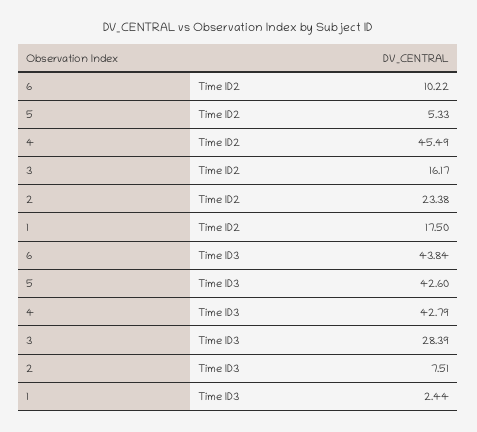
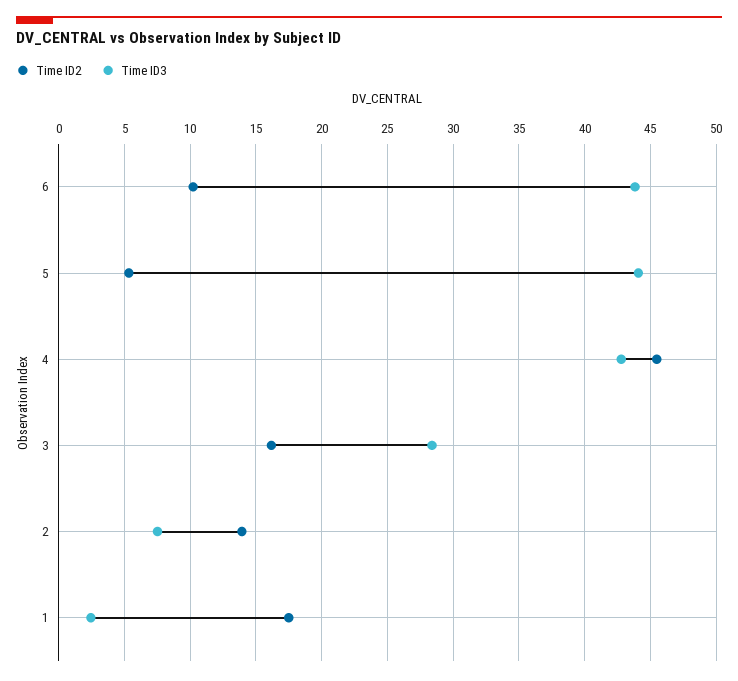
  {
    "Time ID2": {
      "6": 10.22,
      "5": 5.33,
      "4": 45.49,
      "3": 16.17,
-     "2": 23.38,
+     "2": 14,
      "1": 17.5
    },
    "Time ID3": {
      "6": 43.84,
-     "5": 42.6,
+     "5": 44,
      "4": 42.79,
      "3": 28.39,
      "2": 7.51,
      "1": 2.44
    }
  }

